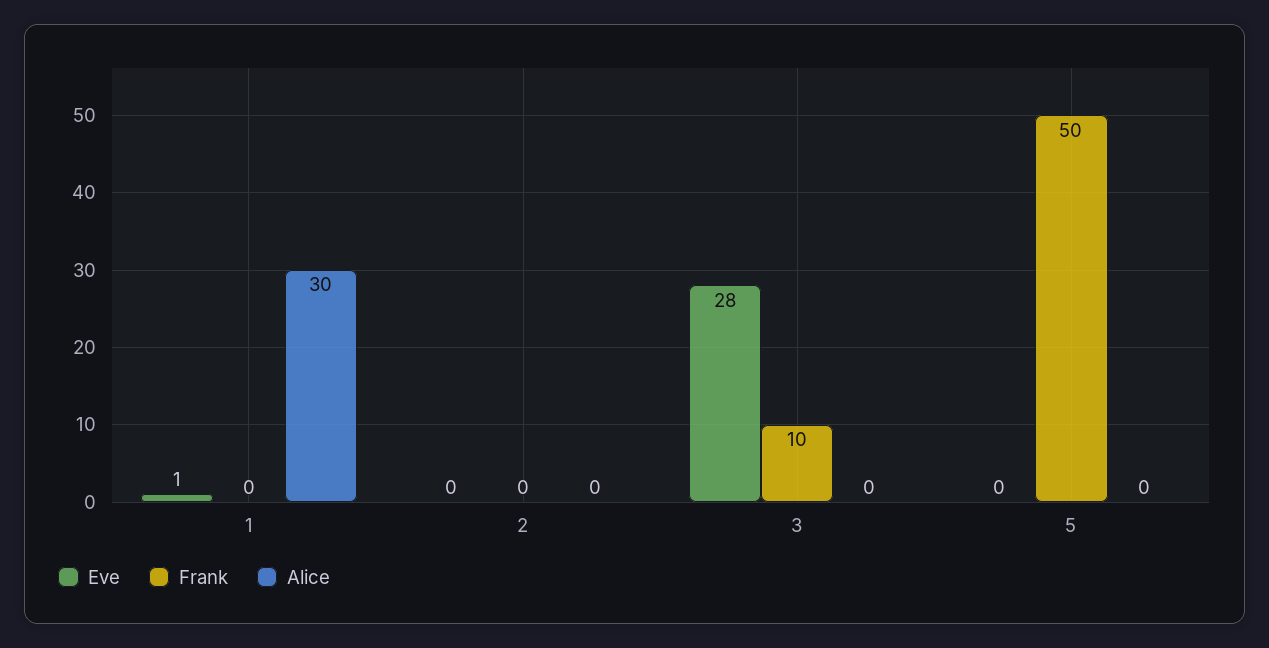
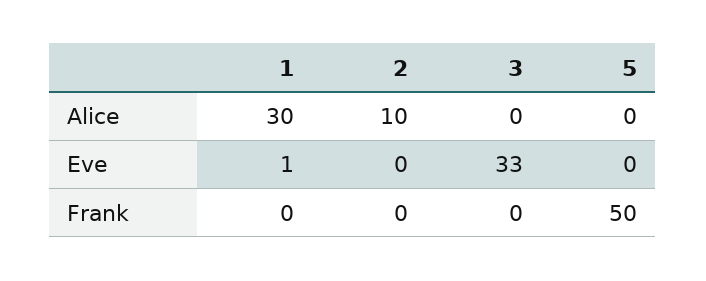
  {
    "Eve": {
      "1": 1,
      "2": 0,
-     "3": 28,
+     "3": 33,
      "5": 0
    },
    "Frank": {
      "1": 0,
      "2": 0,
-     "3": 10,
+     "3": 0,
      "5": 50
    },
    "Alice": {
      "1": 30,
-     "2": 0,
+     "2": 10,
      "3": 0,
      "5": 0
    }
  }

